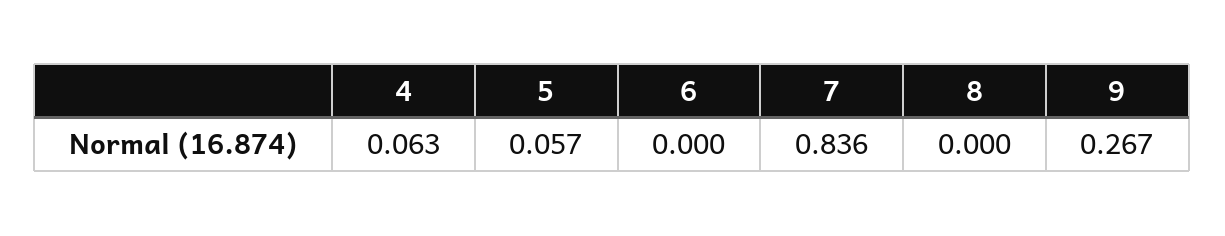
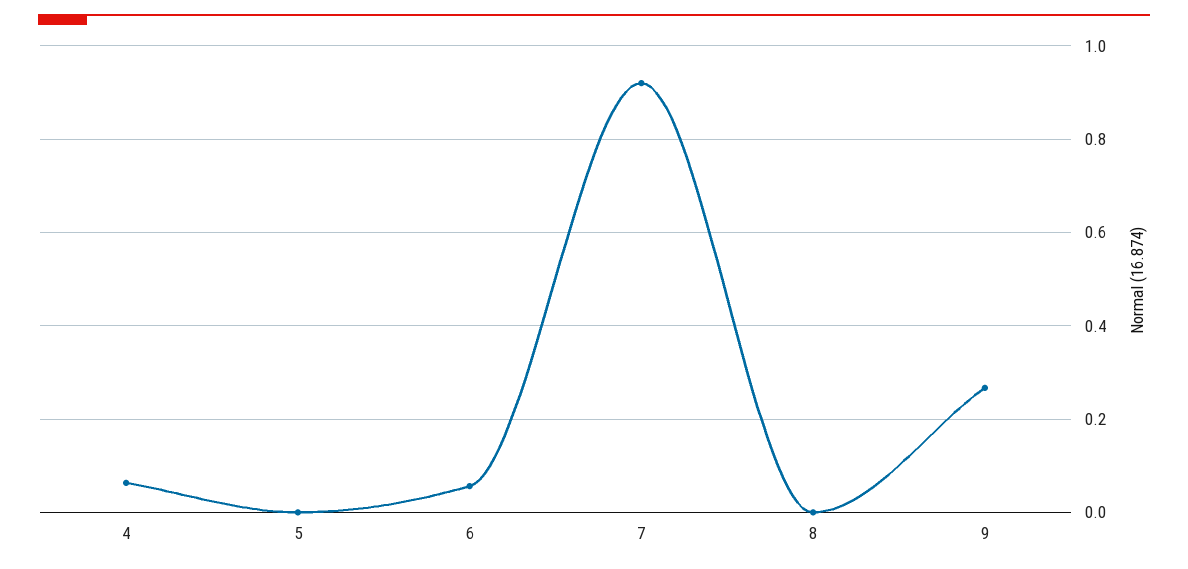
  {
    "4": 0.063,
-   "5": 0.057,
+   "5": 0,
-   "6": 0,
+   "6": 0.06,
-   "7": 0.836,
+   "7": 0.92,
    "8": 0,
    "9": 0.267
  }

